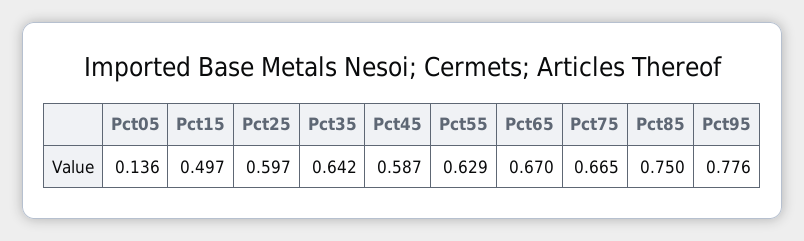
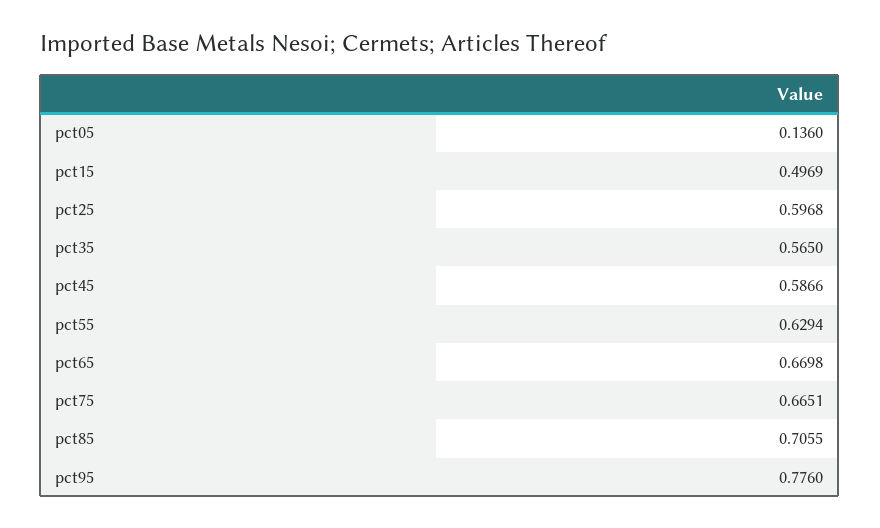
  {
    "Pct05": 0.136,
    "Pct15": 0.4969,
    "Pct25": 0.5968,
-   "Pct35": 0.642,
+   "Pct35": 0.565,
    "Pct45": 0.5866,
    "Pct55": 0.6294,
    "Pct65": 0.6698,
    "Pct75": 0.6651,
-   "Pct85": 0.75,
+   "Pct85": 0.7055,
    "Pct95": 0.776
  }

